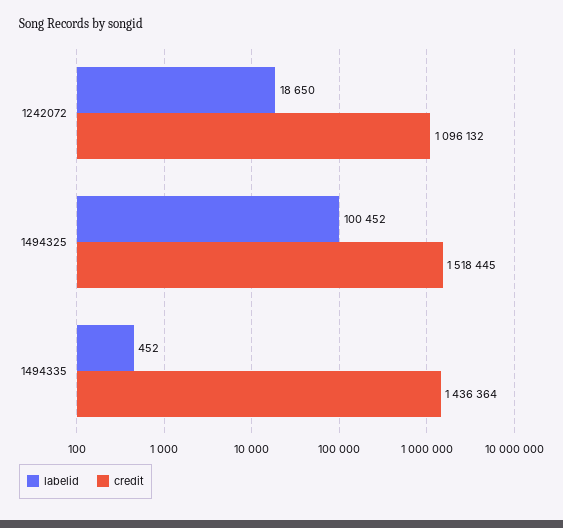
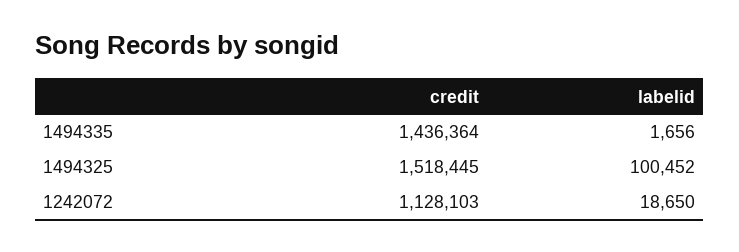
  {
    "labelid": {
      "1242072": 18650,
      "1494325": 100452,
-     "1494335": 452
+     "1494335": 1656
    },
    "credit": {
-     "1242072": 1096132,
+     "1242072": 1128103,
      "1494325": 1518445,
      "1494335": 1436364
    }
  }

